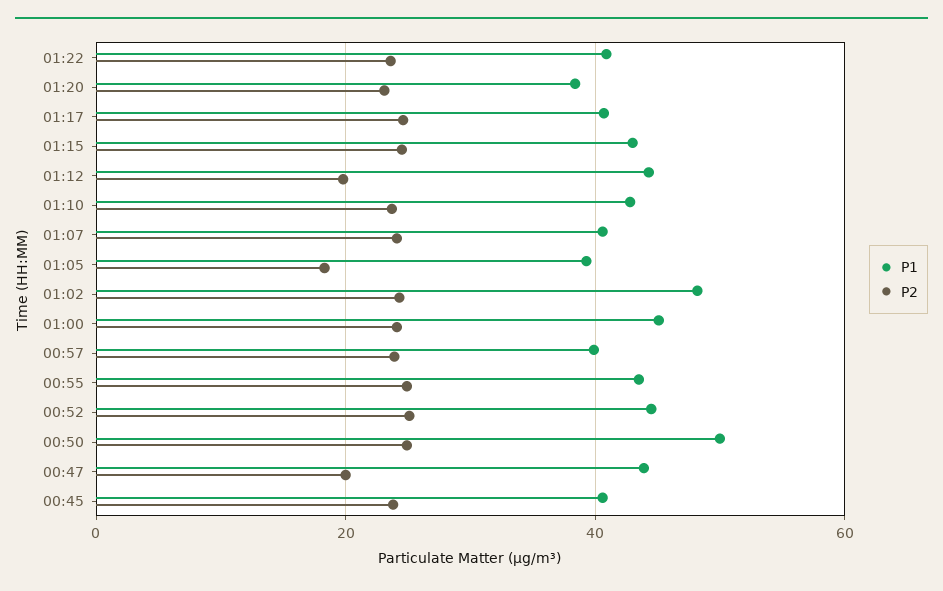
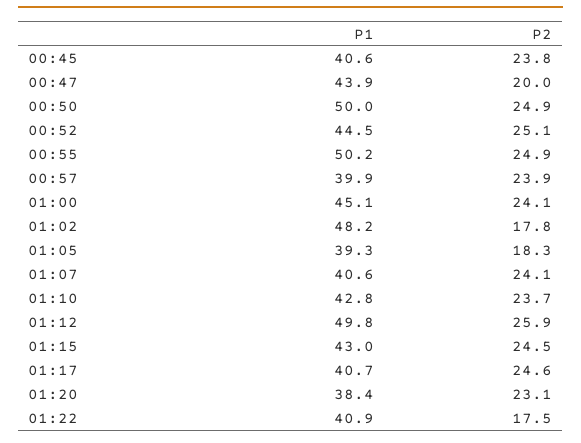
  {
    "P1": {
      "01:22": 40.9,
      "01:20": 38.4,
      "01:17": 40.7,
      "01:15": 43,
-     "01:12": 44,
+     "01:12": 49.8,
      "01:10": 42.8,
      "01:07": 40.6,
      "01:05": 39.3,
      "01:02": 48.2,
      "01:00": 45.1,
      "00:57": 39.9,
-     "00:55": 44,
+     "00:55": 50.2,
      "00:52": 44.5,
      "00:50": 50,
      "00:47": 43.9,
      "00:45": 40.6
    },
    "P2": {
-     "01:22": 24,
+     "01:22": 17.5,
      "01:20": 23.1,
      "01:17": 24.6,
      "01:15": 24.5,
-     "01:12": 20,
+     "01:12": 25.9,
      "01:10": 23.7,
      "01:07": 24.1,
      "01:05": 18.3,
-     "01:02": 24,
+     "01:02": 17.8,
      "01:00": 24.1,
      "00:57": 23.9,
      "00:55": 24.9,
      "00:52": 25.1,
      "00:50": 24.9,
      "00:47": 20,
      "00:45": 23.8
    }
  }

